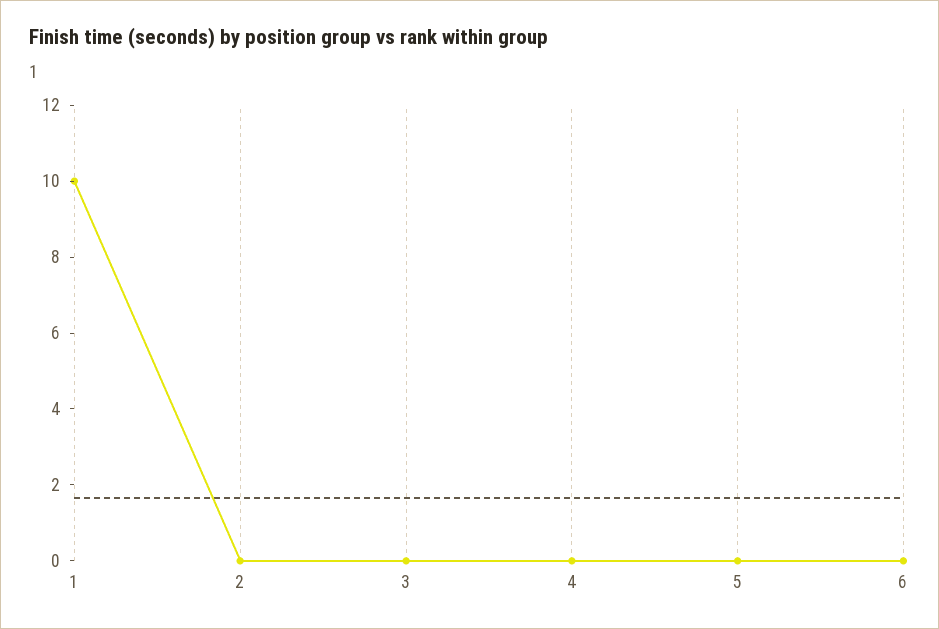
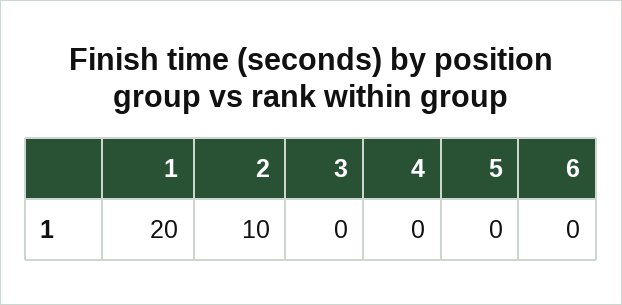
  {
-   "1": 10,
+   "1": 20,
-   "2": 0,
+   "2": 10,
    "3": 0,
    "4": 0,
    "5": 0,
    "6": 0
  }

